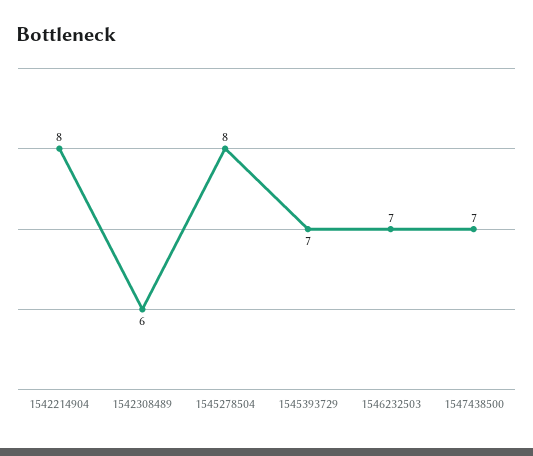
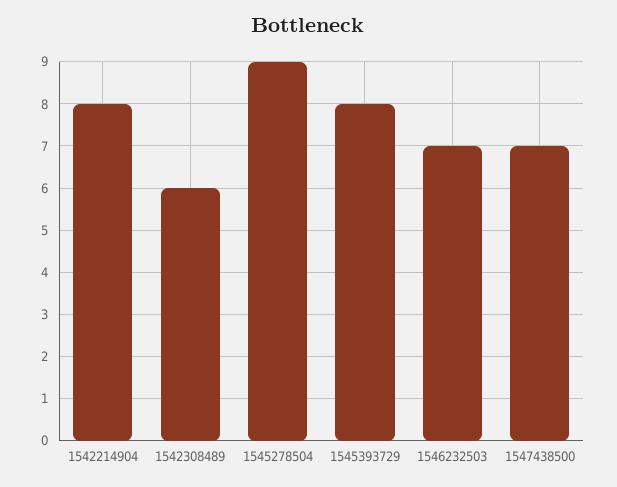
  {
    "1542214904": 8,
    "1542308489": 6,
-   "1545278504": 8,
+   "1545278504": 9,
-   "1545393729": 7,
+   "1545393729": 8,
    "1546232503": 7,
    "1547438500": 7
  }

